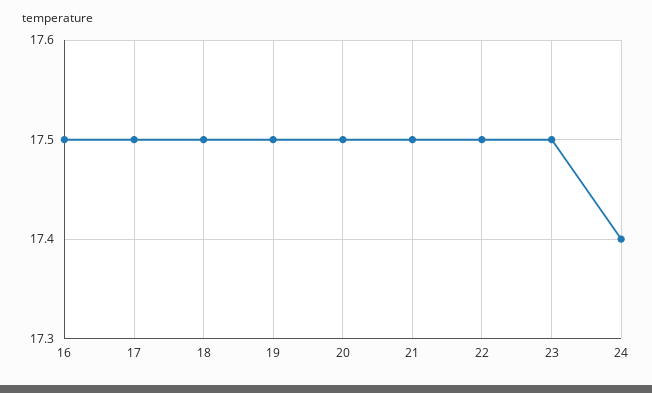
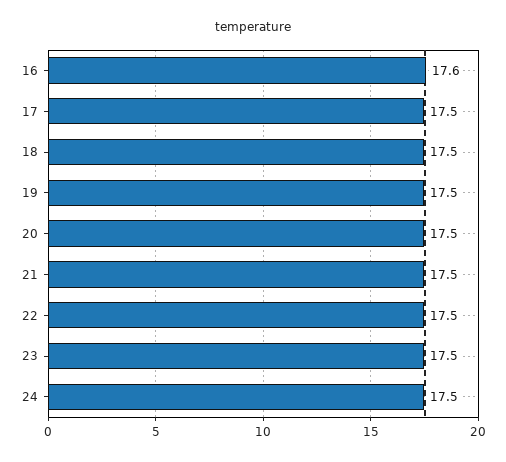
  {
-   "16": 17.5,
+   "16": 17.6,
    "17": 17.5,
    "18": 17.5,
    "19": 17.5,
    "20": 17.5,
    "21": 17.5,
    "22": 17.5,
    "23": 17.5,
-   "24": 17.4
+   "24": 17.5
  }

